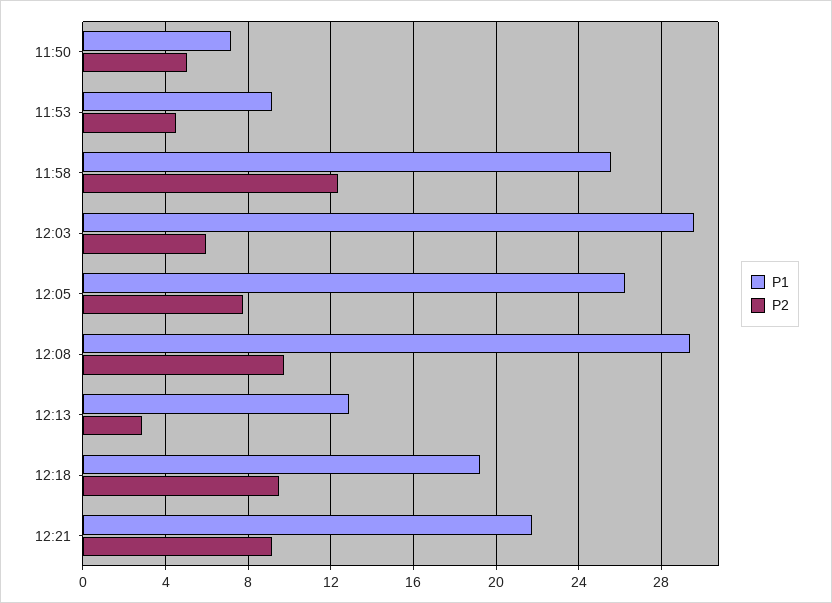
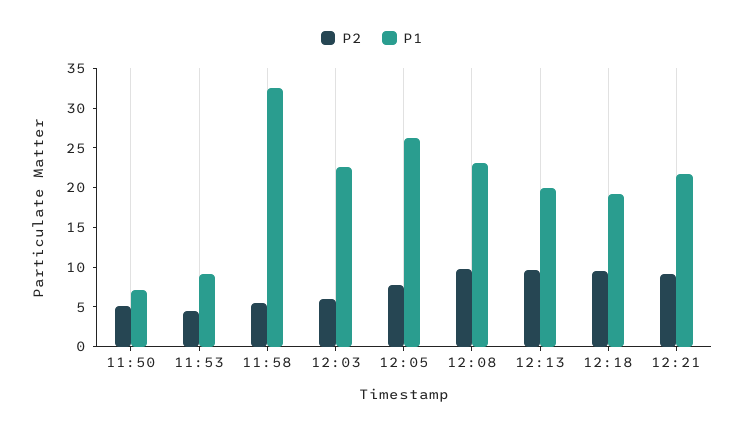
  {
    "P1": {
      "11:50": 7,
      "11:53": 9,
-     "11:58": 25.5,
+     "11:58": 32.5,
-     "12:03": 29.5,
+     "12:03": 22.5,
      "12:05": 26,
-     "12:08": 29.5,
+     "12:08": 22.5,
-     "12:13": 13,
+     "12:13": 20,
      "12:18": 19,
      "12:21": 22
    },
    "P2": {
      "11:50": 5,
      "11:53": 4.5,
-     "11:58": 12.5,
+     "11:58": 5,
      "12:03": 6,
      "12:05": 8,
      "12:08": 10,
-     "12:13": 3,
+     "12:13": 10,
      "12:18": 9.5,
      "12:21": 9
    }
  }

